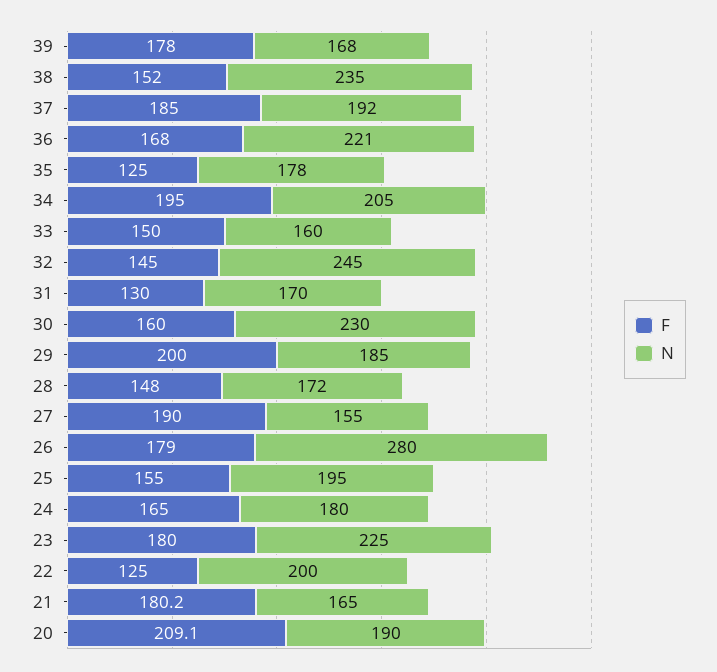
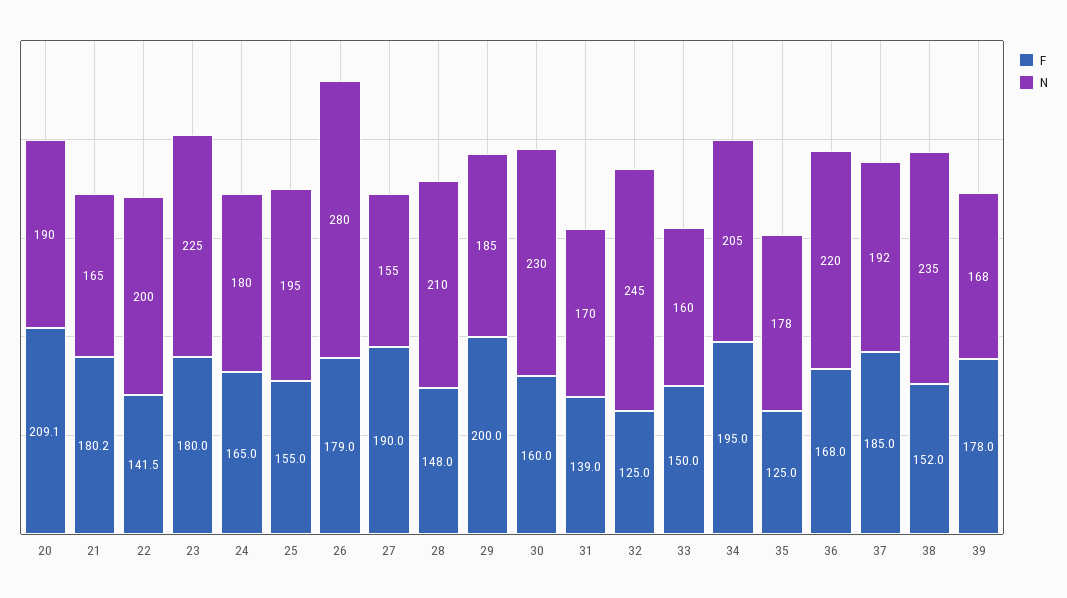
  {
    "F": {
      "39": 178,
      "38": 152,
      "37": 185,
      "36": 168,
      "35": 125,
      "34": 195,
      "33": 150,
-     "32": 145,
+     "32": 125,
-     "31": 130,
+     "31": 139,
      "30": 160,
      "29": 200,
      "28": 148,
      "27": 190,
      "26": 179,
      "25": 155,
      "24": 165,
      "23": 180,
-     "22": 125,
+     "22": 141.5,
      "21": 180.2,
      "20": 209.1
    },
    "N": {
      "39": 168,
      "38": 235,
      "37": 192,
-     "36": 221,
+     "36": 220,
      "35": 178,
      "34": 205,
      "33": 160,
      "32": 245,
      "31": 170,
      "30": 230,
      "29": 185,
-     "28": 172,
+     "28": 210,
      "27": 155,
      "26": 280,
      "25": 195,
      "24": 180,
      "23": 225,
      "22": 200,
      "21": 165,
      "20": 190
    }
  }

